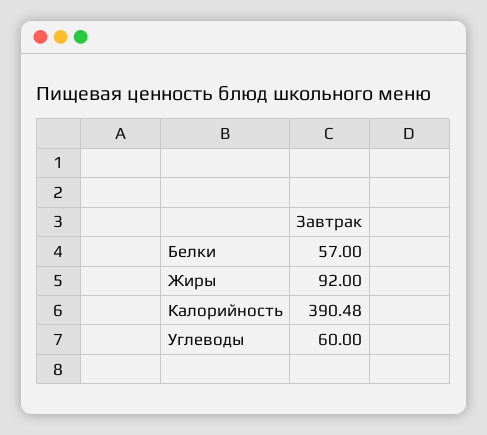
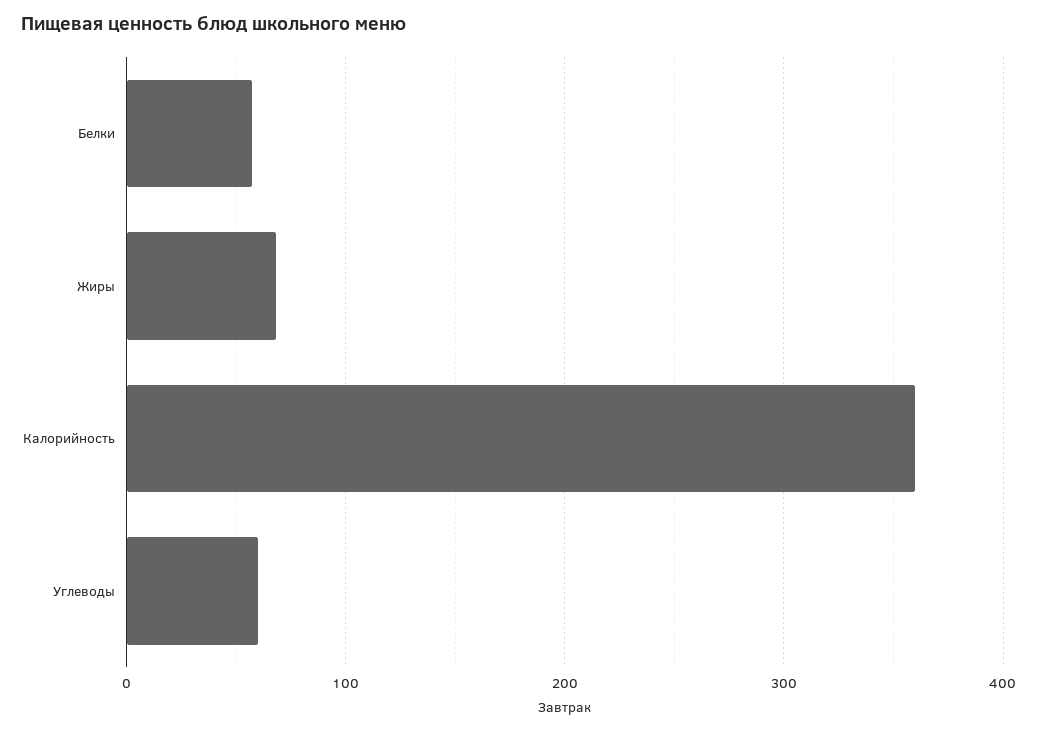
  {
    "Белки": 57,
-   "Жиры": 92,
+   "Жиры": 70,
-   "Калорийность": 390.48,
+   "Калорийность": 360,
    "Углеводы": 60
  }

